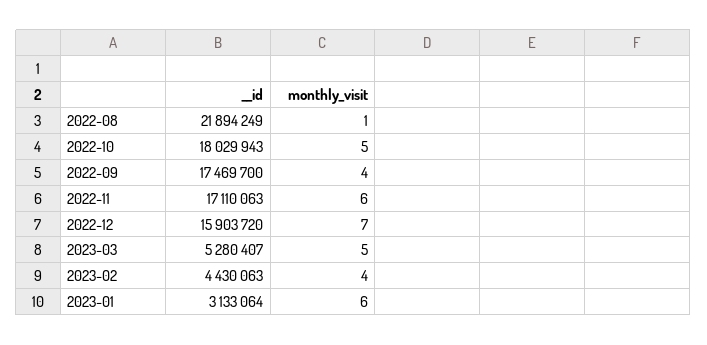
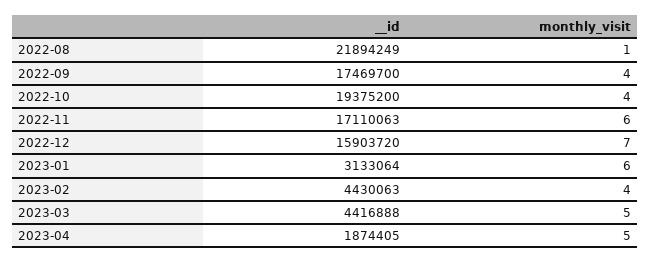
  {
    "__id": {
      "2022-08": 21894249,
-     "2022-10": 18029943,
+     "2022-10": 19375200,
      "2022-09": 17469700,
      "2022-11": 17110063,
      "2022-12": 15903720,
-     "2023-03": 5280407,
+     "2023-03": 4416888,
      "2023-02": 4430063,
-     "2023-01": 3133064
+     "2023-01": 3133064,
+     "2023-04": 1874405
    },
    "monthly_visit": {
      "2022-08": 1,
-     "2022-10": 5,
+     "2022-10": 4,
      "2022-09": 4,
      "2022-11": 6,
      "2022-12": 7,
      "2023-03": 5,
      "2023-02": 4,
-     "2023-01": 6
+     "2023-01": 6,
+     "2023-04": 5
    }
  }

